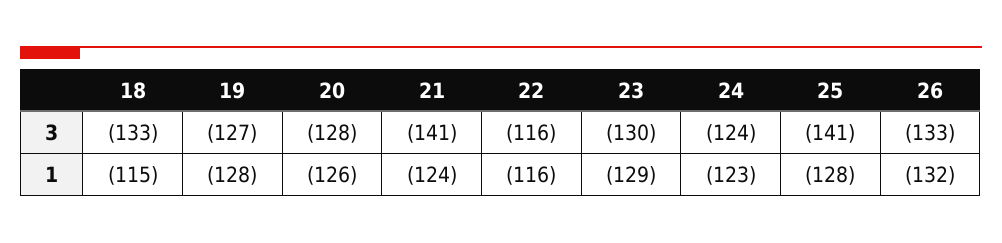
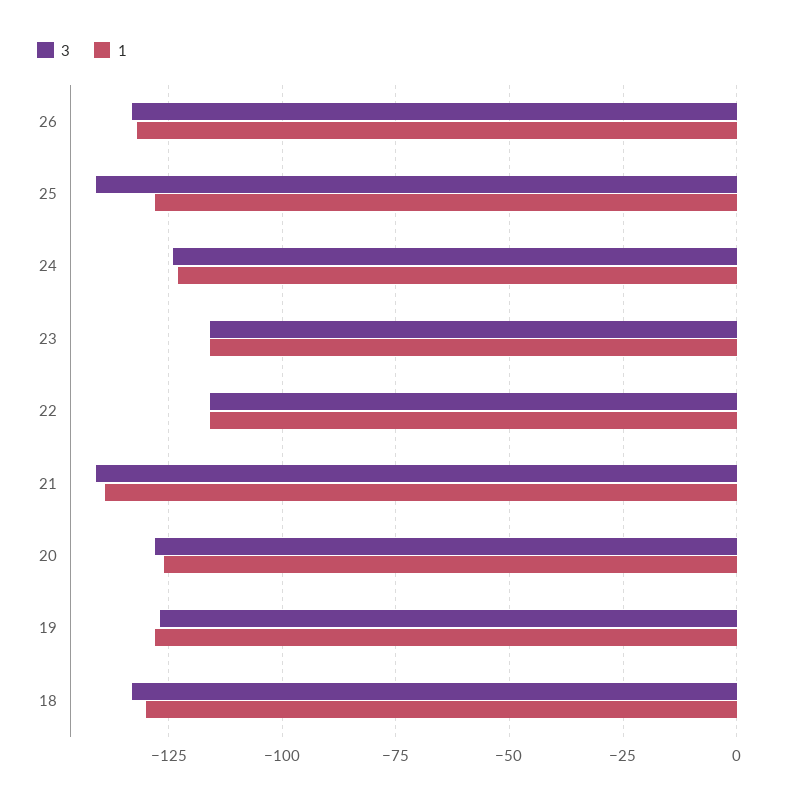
  {
    "3": {
      "18": -133,
      "19": -127,
      "20": -128,
      "21": -141,
      "22": -116,
-     "23": -130,
+     "23": -115,
      "24": -124,
      "25": -141,
      "26": -133
    },
    "1": {
-     "18": -115,
+     "18": -130,
      "19": -128,
      "20": -126,
-     "21": -124,
+     "21": -140,
      "22": -116,
-     "23": -129,
+     "23": -115,
      "24": -123,
      "25": -128,
      "26": -132
    }
  }

